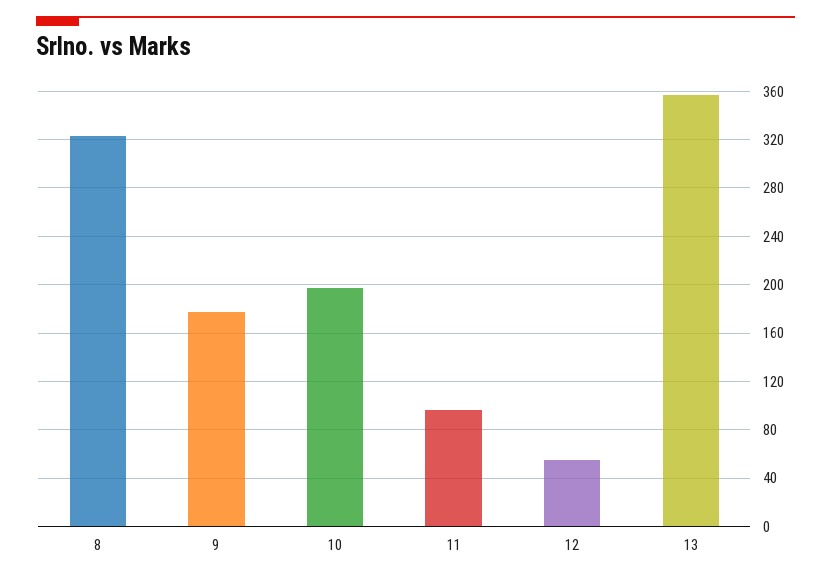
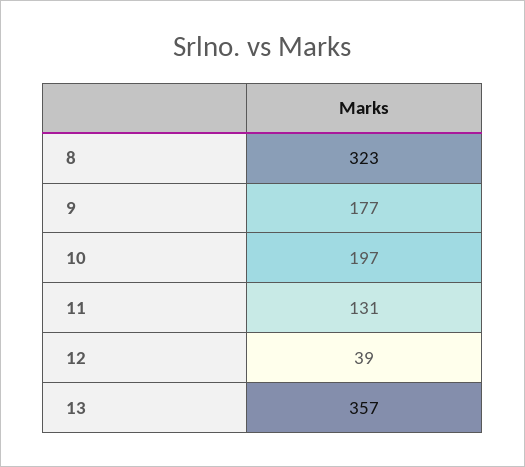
  {
    "8": 323,
    "9": 177,
    "10": 197,
-   "11": 95,
+   "11": 131,
-   "12": 55,
+   "12": 39,
    "13": 357
  }

